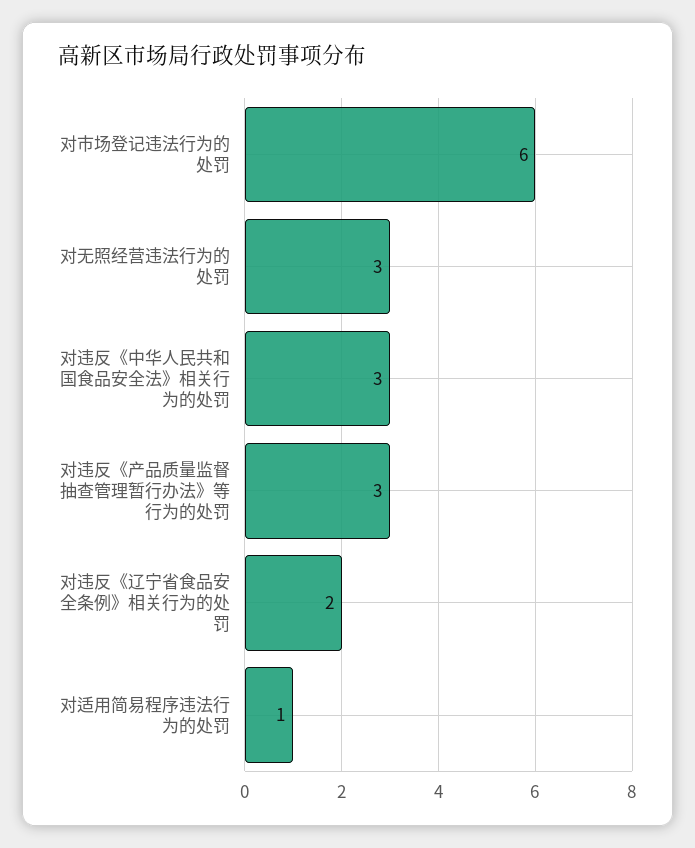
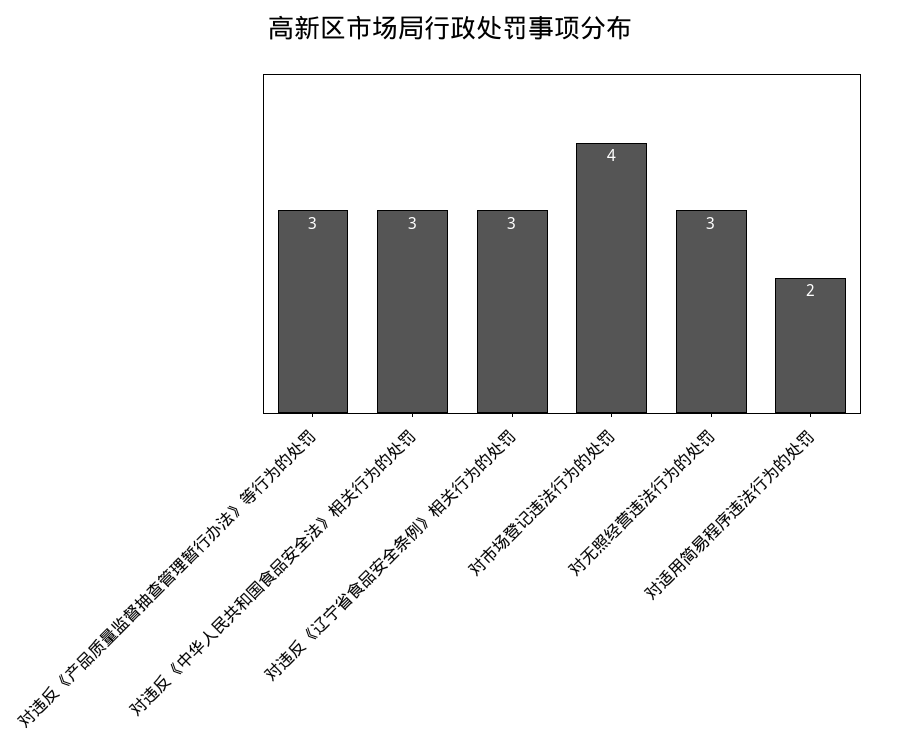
  {
-   "对市场登记违法行为的处罚": 6,
+   "对市场登记违法行为的处罚": 4,
    "对无照经营违法行为的处罚": 3,
    "对违反《中华人民共和国食品安全法》相关行为的处罚": 3,
    "对违反《产品质量监督抽查管理暂行办法》等行为的处罚": 3,
-   "对违反《辽宁省食品安全条例》相关行为的处罚": 2,
+   "对违反《辽宁省食品安全条例》相关行为的处罚": 3,
-   "对适用简易程序违法行为的处罚": 1
+   "对适用简易程序违法行为的处罚": 2
  }

